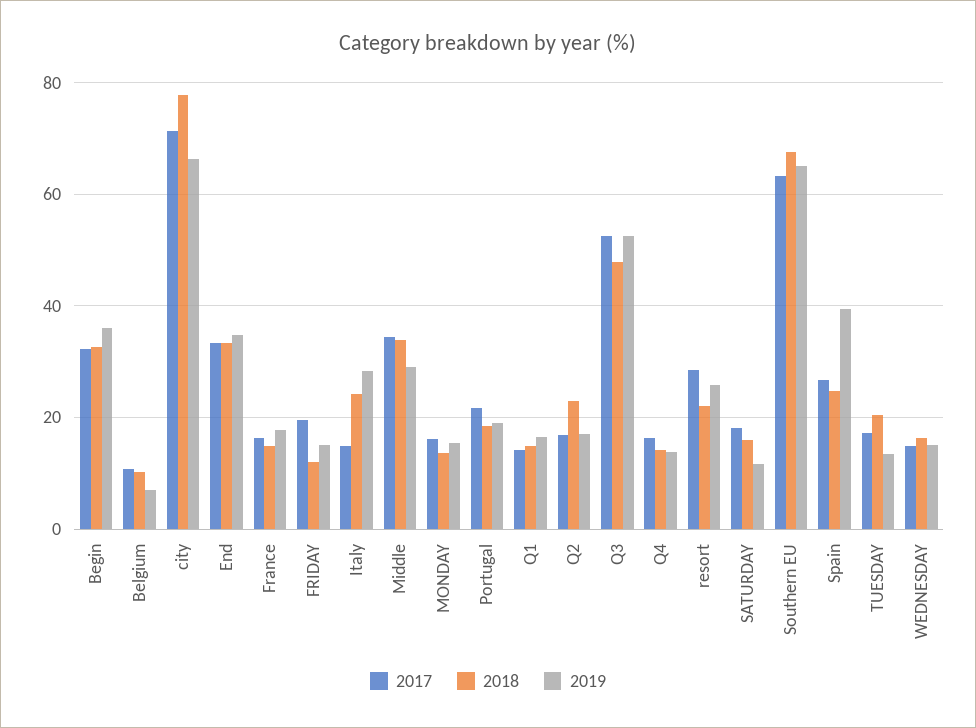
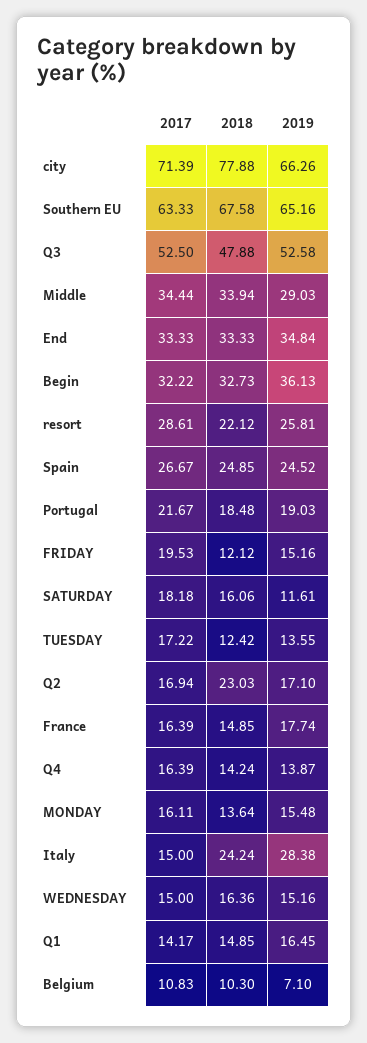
  {
    "2017": {
      "Begin": 32.22,
      "Belgium": 10.83,
      "city": 71.39,
      "End": 33.33,
      "France": 16.39,
      "FRIDAY": 19.53,
      "Italy": 15,
      "Middle": 34.44,
      "MONDAY": 16.11,
      "Portugal": 21.67,
      "Q1": 14.17,
      "Q2": 16.94,
      "Q3": 52.5,
      "Q4": 16.39,
      "resort": 28.61,
      "SATURDAY": 18.18,
      "Southern EU": 63.33,
      "Spain": 26.67,
      "TUESDAY": 17.22,
      "WEDNESDAY": 15
    },
    "2018": {
      "Begin": 32.73,
      "Belgium": 10.3,
      "city": 77.88,
      "End": 33.33,
      "France": 14.85,
      "FRIDAY": 12.12,
      "Italy": 24.24,
      "Middle": 33.94,
      "MONDAY": 13.64,
      "Portugal": 18.48,
      "Q1": 14.85,
      "Q2": 23.03,
      "Q3": 47.88,
      "Q4": 14.24,
      "resort": 22.12,
      "SATURDAY": 16.06,
      "Southern EU": 67.58,
      "Spain": 24.85,
-     "TUESDAY": 20,
+     "TUESDAY": 12.42,
      "WEDNESDAY": 16.36
    },
    "2019": {
      "Begin": 36.13,
      "Belgium": 7.1,
      "city": 66.26,
      "End": 34.84,
      "France": 17.74,
      "FRIDAY": 15.16,
      "Italy": 28.38,
      "Middle": 29.03,
      "MONDAY": 15.48,
      "Portugal": 19.03,
      "Q1": 16.45,
      "Q2": 17.1,
      "Q3": 52.58,
      "Q4": 13.87,
      "resort": 25.81,
      "SATURDAY": 11.61,
      "Southern EU": 65.16,
-     "Spain": 40,
+     "Spain": 24.52,
      "TUESDAY": 13.55,
      "WEDNESDAY": 15.16
    }
  }

